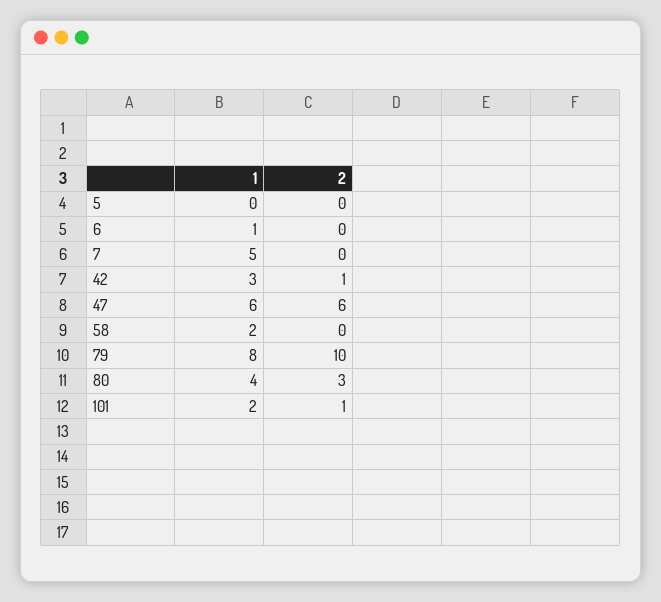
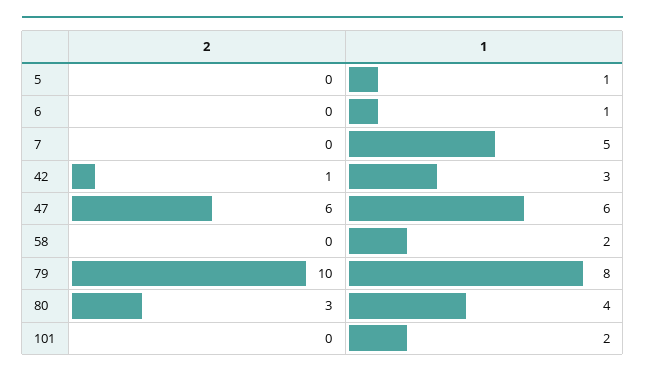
  {
    "1": {
-     "5": 0,
+     "5": 1,
      "6": 1,
      "7": 5,
      "42": 3,
      "47": 6,
      "58": 2,
      "79": 8,
      "80": 4,
      "101": 2
    },
    "2": {
      "5": 0,
      "6": 0,
      "7": 0,
      "42": 1,
      "47": 6,
      "58": 0,
      "79": 10,
      "80": 3,
-     "101": 1
+     "101": 0
    }
  }

